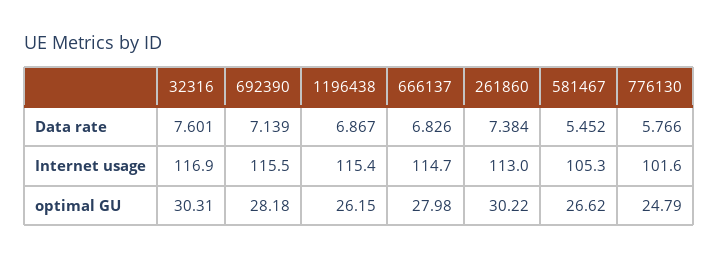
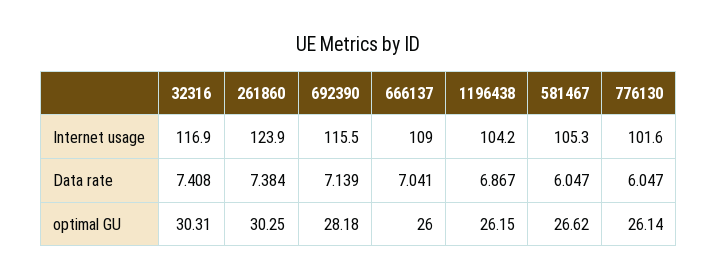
  {
    "32316": {
-     "Data rate": 7.601,
+     "Data rate": 7.408,
      "Internet usage": 116.9,
      "optimal GU": 30.31
    },
    "692390": {
      "Data rate": 7.139,
      "Internet usage": 115.5,
      "optimal GU": 28.18
    },
    "1196438": {
      "Data rate": 6.867,
-     "Internet usage": 115.4,
+     "Internet usage": 104.2,
      "optimal GU": 26.15
    },
    "666137": {
-     "Data rate": 6.826,
+     "Data rate": 7.041,
-     "Internet usage": 114.7,
+     "Internet usage": 109,
-     "optimal GU": 27.98
+     "optimal GU": 26
    },
    "261860": {
      "Data rate": 7.384,
-     "Internet usage": 113,
+     "Internet usage": 123.9,
-     "optimal GU": 30.22
+     "optimal GU": 30.25
    },
    "581467": {
-     "Data rate": 5.452,
+     "Data rate": 6.047,
      "Internet usage": 105.3,
      "optimal GU": 26.62
    },
    "776130": {
-     "Data rate": 5.766,
+     "Data rate": 6.047,
      "Internet usage": 101.6,
-     "optimal GU": 24.79
+     "optimal GU": 26.14
    }
  }

